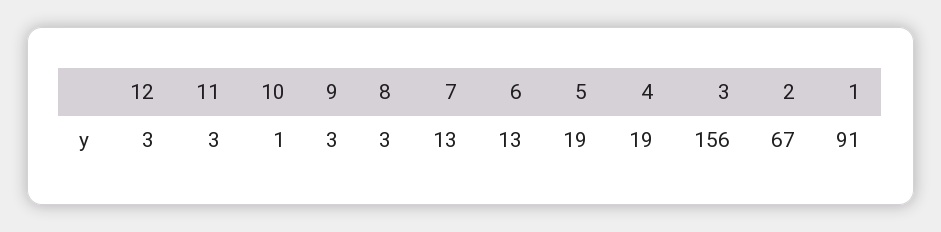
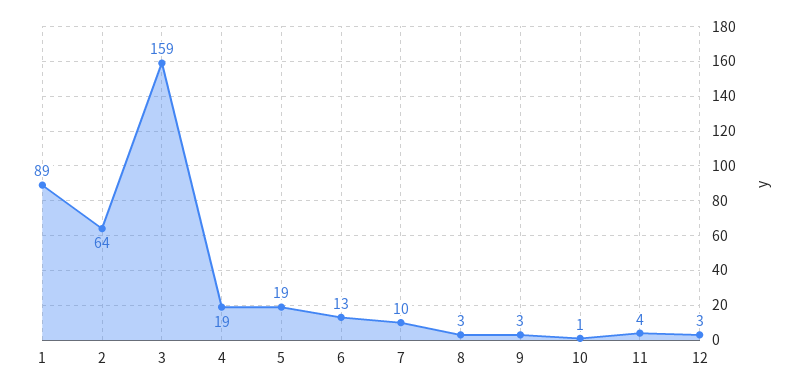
  {
    "12": 3,
-   "11": 3,
+   "11": 4,
    "10": 1,
    "9": 3,
    "8": 3,
-   "7": 13,
+   "7": 10,
    "6": 13,
    "5": 19,
    "4": 19,
-   "3": 156,
+   "3": 159,
-   "2": 67,
+   "2": 64,
-   "1": 91
+   "1": 89
  }

